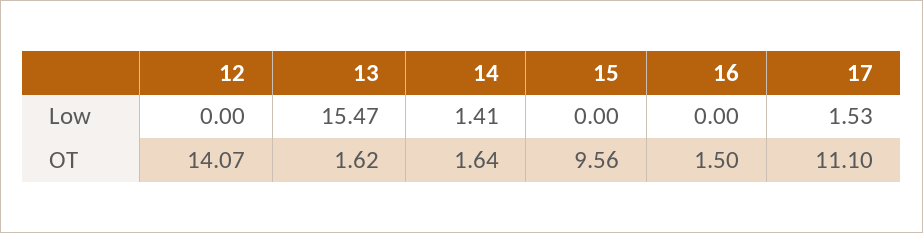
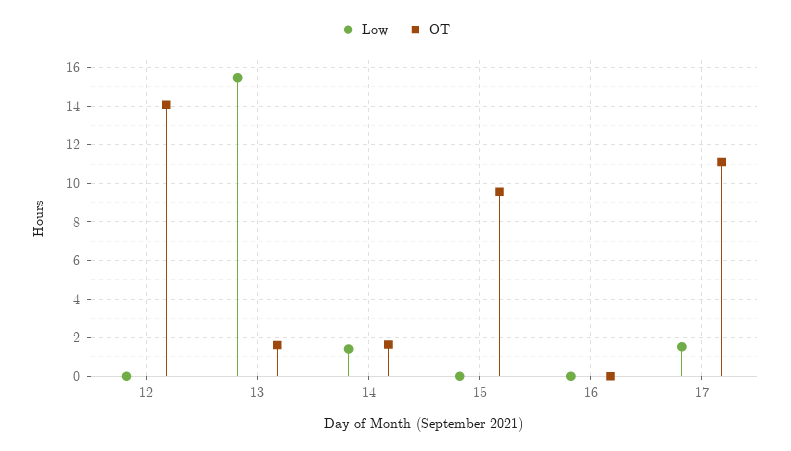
  {
    "Low": {
      "12": 0,
      "13": 15.47,
      "14": 1.41,
      "15": 0,
      "16": 0,
      "17": 1.53
    },
    "OT": {
      "12": 14.07,
      "13": 1.62,
      "14": 1.64,
      "15": 9.56,
-     "16": 1.5,
+     "16": 0,
      "17": 11.1
    }
  }

